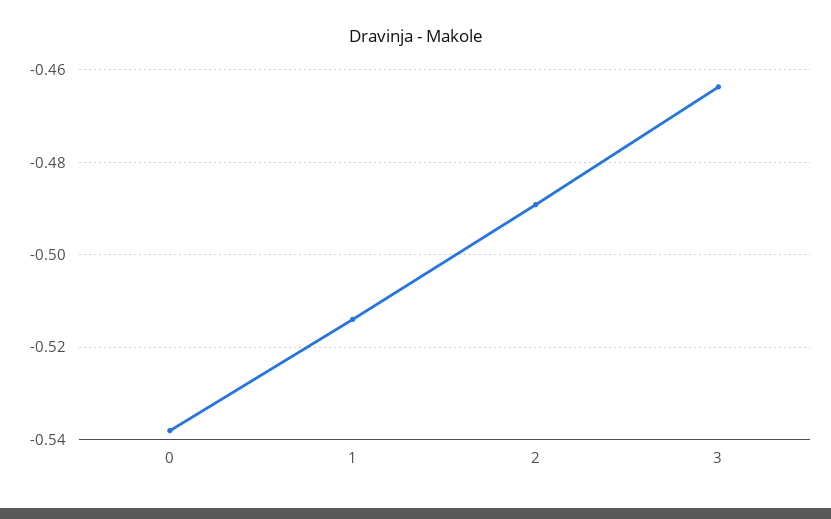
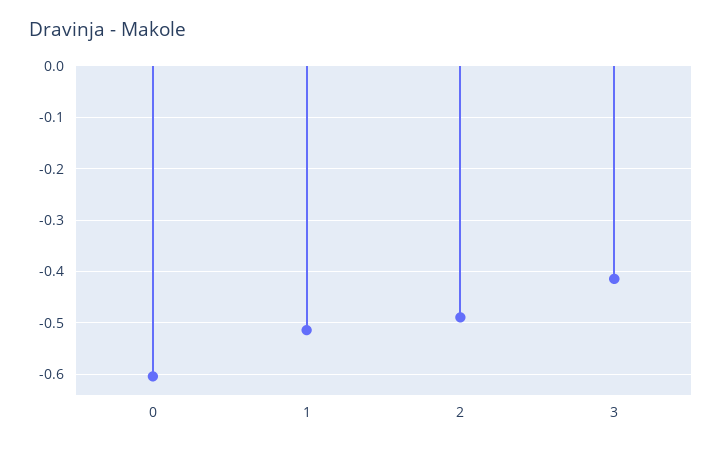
  {
-   "0": -0.538,
+   "0": -0.6,
    "1": -0.514,
    "2": -0.49,
-   "3": -0.464
+   "3": -0.42
  }

